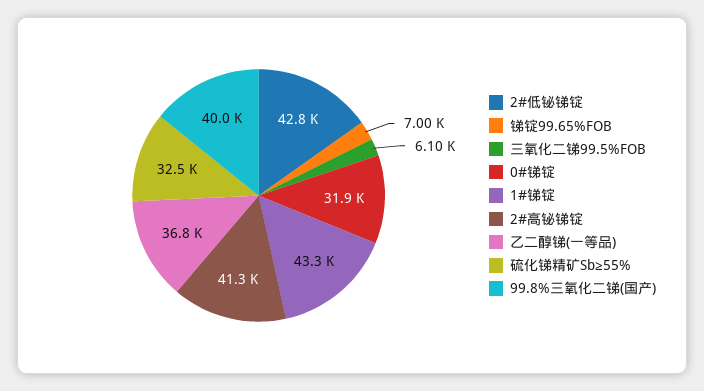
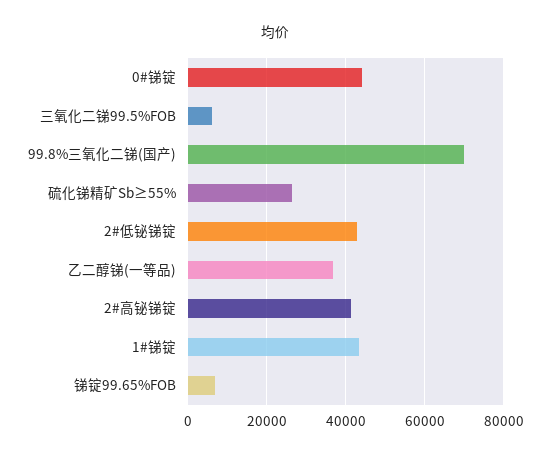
  {
    "2#低铋锑锭": 42800,
    "锑锭99.65%FOB": 7000,
    "三氧化二锑99.5%FOB": 6100,
-   "0#锑锭": 31900,
+   "0#锑锭": 44000,
    "1#锑锭": 43300,
    "2#高铋锑锭": 41300,
    "乙二醇锑(一等品)": 36800,
-   "硫化锑精矿Sb≥55%": 32500,
+   "硫化锑精矿Sb≥55%": 26000,
-   "99.8%三氧化二锑(国产)": 40000
+   "99.8%三氧化二锑(国产)": 70000
  }

